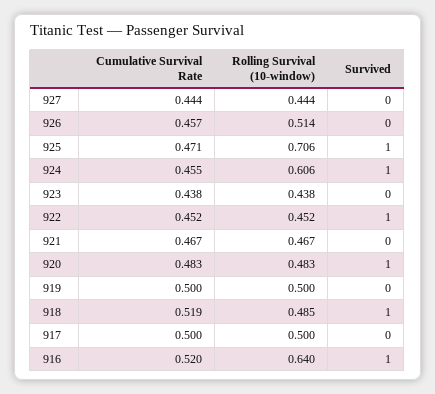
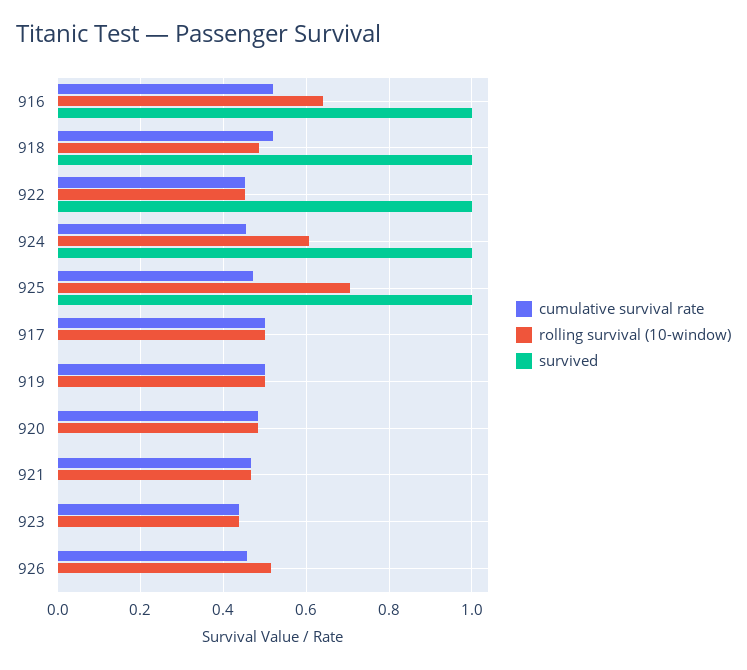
  {
    "Cumulative Survival Rate": {
-     "927": 0.444,
      "926": 0.457,
      "925": 0.471,
      "924": 0.455,
      "923": 0.438,
      "922": 0.452,
      "921": 0.467,
      "920": 0.483,
      "919": 0.5,
      "918": 0.519,
      "917": 0.5,
      "916": 0.52
    },
    "Rolling Survival (10-window)": {
-     "927": 0.444,
      "926": 0.514,
      "925": 0.706,
      "924": 0.606,
      "923": 0.438,
      "922": 0.452,
      "921": 0.467,
      "920": 0.483,
      "919": 0.5,
      "918": 0.485,
      "917": 0.5,
      "916": 0.64
    },
    "Survived": {
-     "927": 0,
      "926": 0,
      "925": 1,
      "924": 1,
      "923": 0,
      "922": 1,
      "921": 0,
-     "920": 1,
+     "920": 0,
      "919": 0,
      "918": 1,
      "917": 0,
      "916": 1
    }
  }

